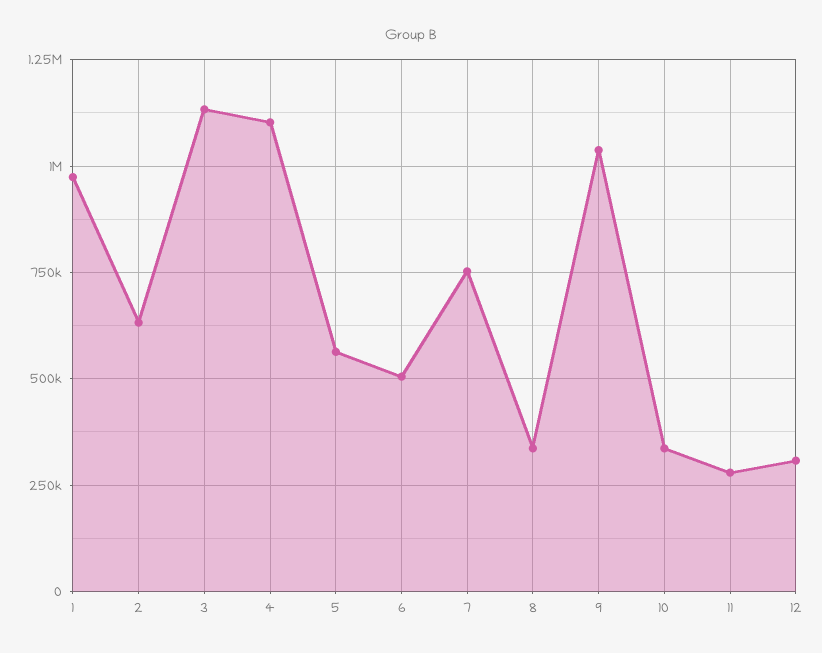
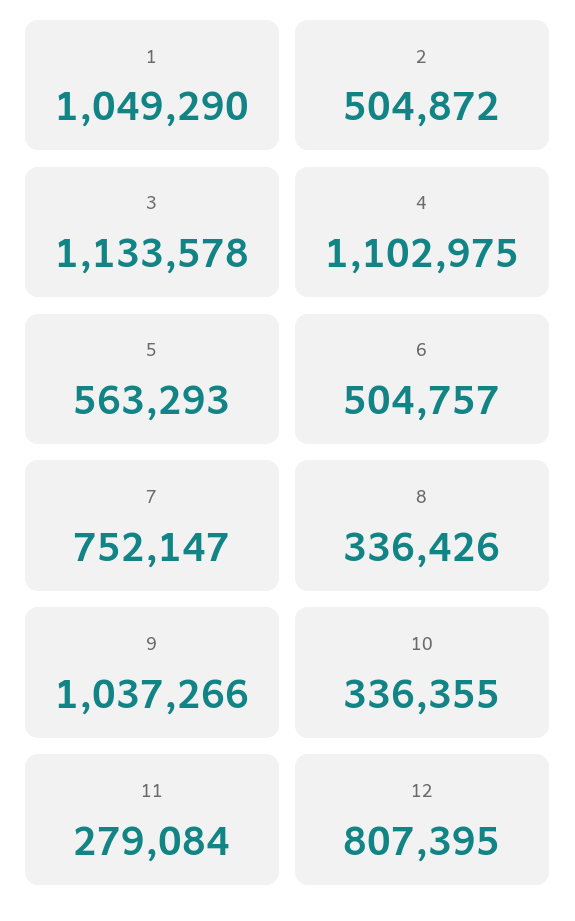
  {
-   "1": 975000,
+   "1": 1049290,
-   "2": 625000,
+   "2": 504872,
    "3": 1133578,
    "4": 1102975,
    "5": 563293,
    "6": 504757,
    "7": 752147,
    "8": 336426,
    "9": 1037266,
    "10": 336355,
    "11": 279084,
-   "12": 300000
+   "12": 807395
  }

